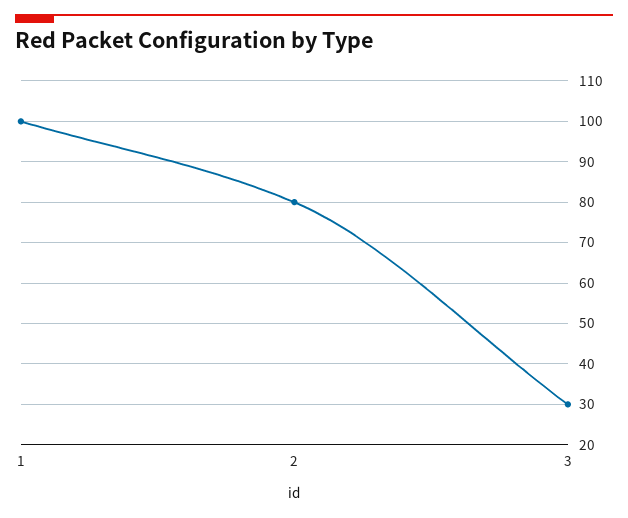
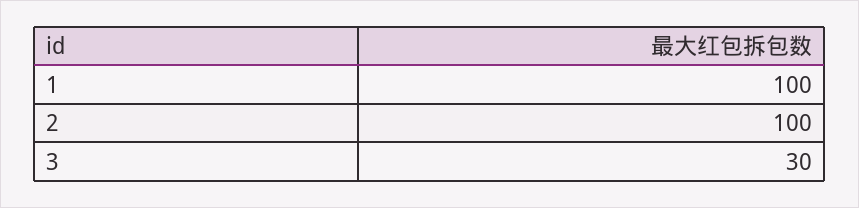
  {
    "1": 100,
-   "2": 80,
+   "2": 100,
    "3": 30
  }

